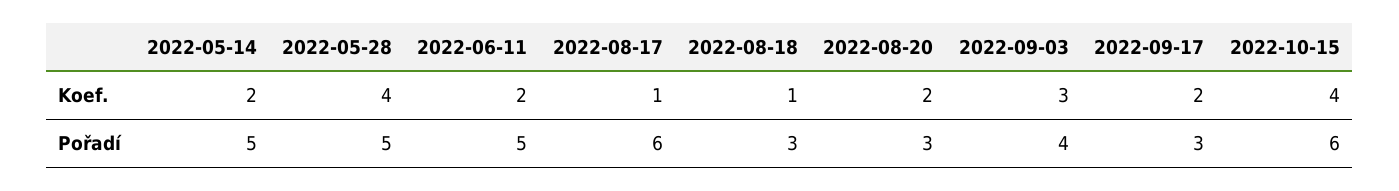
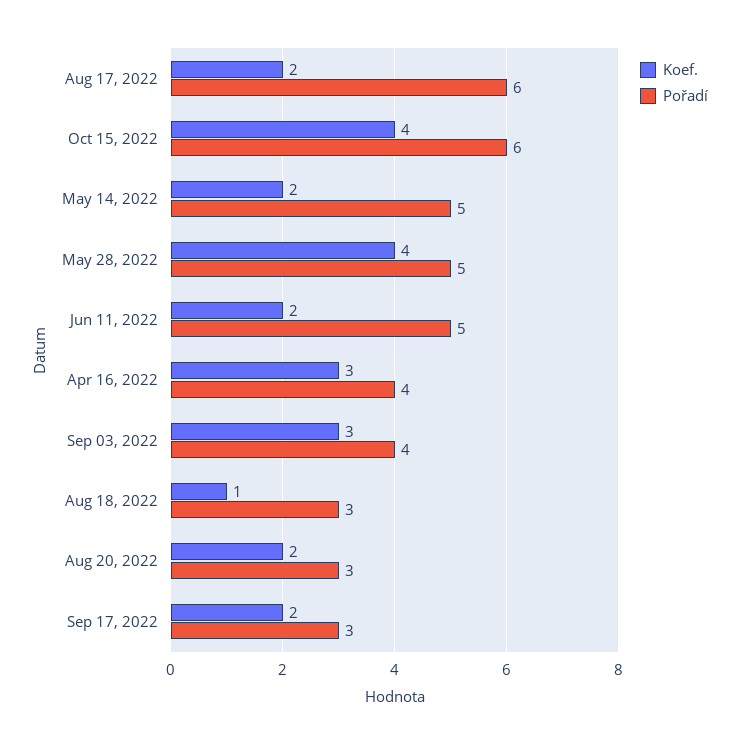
  {
    "Koef.": {
      "2022-05-14": 2,
      "2022-05-28": 4,
      "2022-06-11": 2,
-     "2022-08-17": 1,
+     "2022-08-17": 2,
      "2022-08-18": 1,
      "2022-08-20": 2,
      "2022-09-03": 3,
      "2022-09-17": 2,
-     "2022-10-15": 4
+     "2022-10-15": 4,
+     "Apr 16, 2022": 3
    },
    "Pořadí": {
      "2022-05-14": 5,
      "2022-05-28": 5,
      "2022-06-11": 5,
      "2022-08-17": 6,
      "2022-08-18": 3,
      "2022-08-20": 3,
      "2022-09-03": 4,
      "2022-09-17": 3,
-     "2022-10-15": 6
+     "2022-10-15": 6,
+     "Apr 16, 2022": 4
    }
  }

